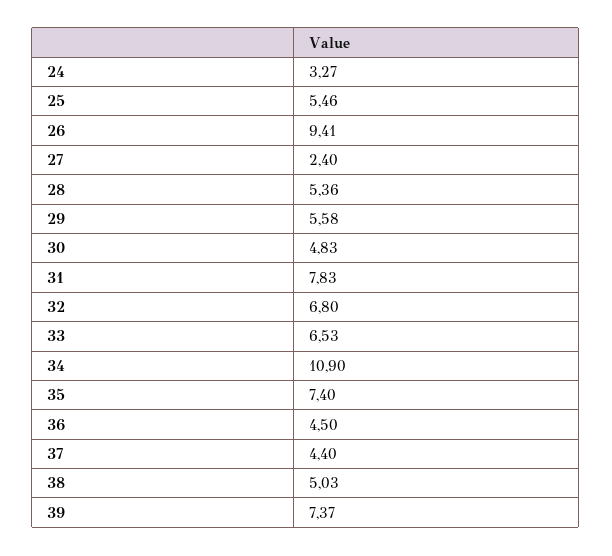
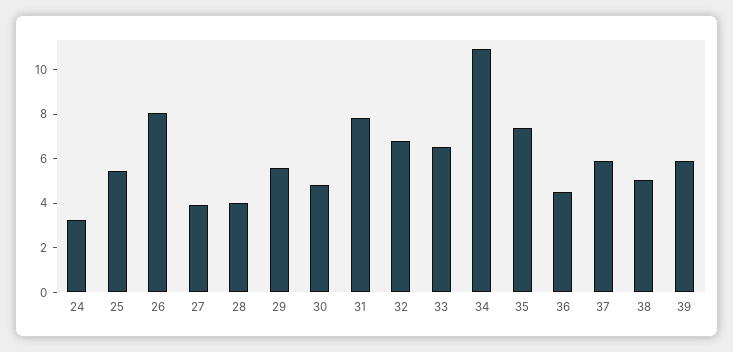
  {
    "24": 3.27,
    "25": 5.46,
-   "26": 9.41,
+   "26": 8,
-   "27": 2.4,
+   "27": 4,
-   "28": 5.36,
+   "28": 4,
    "29": 5.58,
    "30": 4.83,
    "31": 7.83,
    "32": 6.8,
    "33": 6.53,
    "34": 10.9,
    "35": 7.4,
    "36": 4.5,
-   "37": 4.4,
+   "37": 6,
    "38": 5.03,
-   "39": 7.37
+   "39": 6
  }

